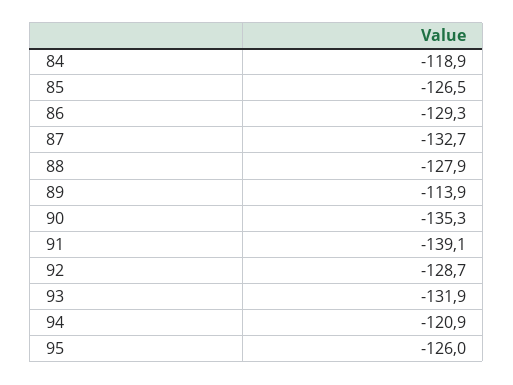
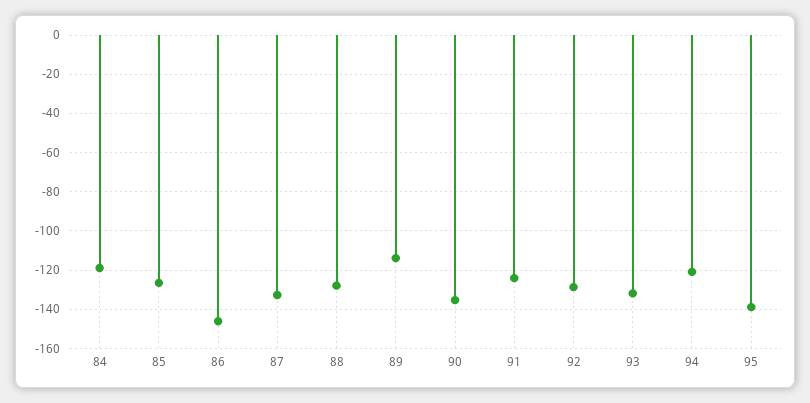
  {
    "84": -118.9,
    "85": -126.5,
-   "86": -129.3,
+   "86": -145,
    "87": -132.7,
    "88": -127.9,
    "89": -113.9,
    "90": -135.3,
-   "91": -139.1,
+   "91": -125,
    "92": -128.7,
    "93": -131.9,
    "94": -120.9,
-   "95": -126
+   "95": -140
  }

